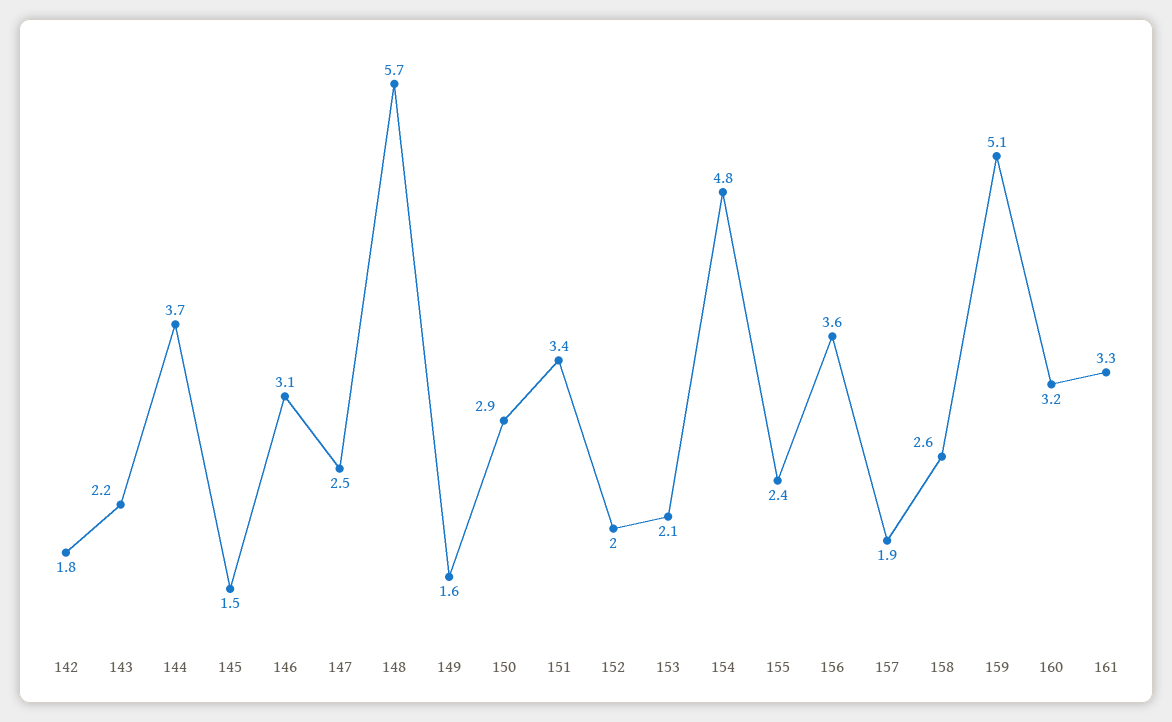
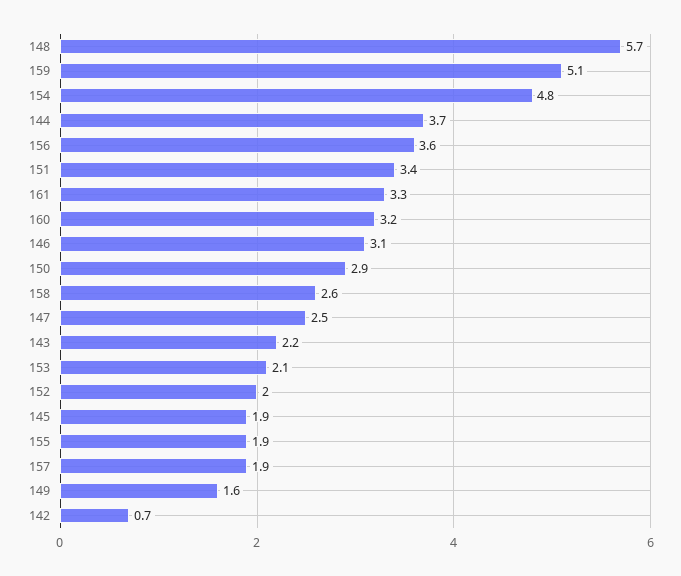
  {
-   "142": 1.8,
+   "142": 0.7,
    "143": 2.2,
    "144": 3.7,
-   "145": 1.5,
+   "145": 1.9,
    "146": 3.1,
    "147": 2.5,
    "148": 5.7,
    "149": 1.6,
    "150": 2.9,
    "151": 3.4,
    "152": 2,
    "153": 2.1,
    "154": 4.8,
-   "155": 2.4,
+   "155": 1.9,
    "156": 3.6,
    "157": 1.9,
    "158": 2.6,
    "159": 5.1,
    "160": 3.2,
    "161": 3.3
  }

